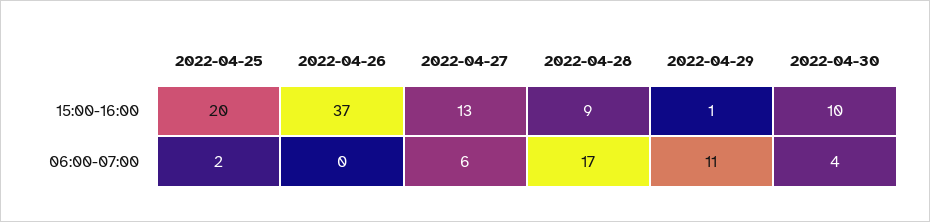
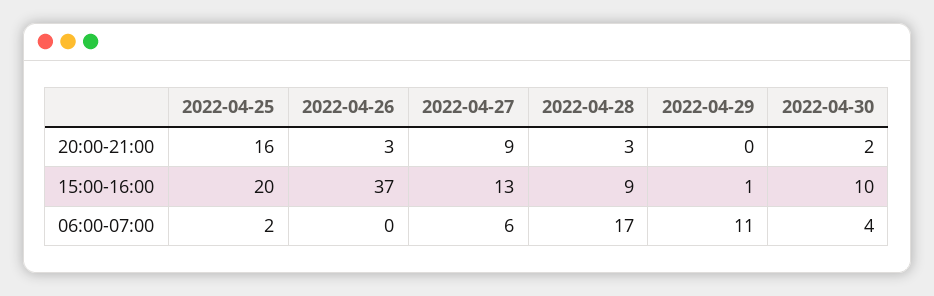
  {
    "2022-04-25": {
      "15:00-16:00": 20,
-     "06:00-07:00": 2
+     "06:00-07:00": 2,
+     "20:00-21:00": 16
    },
    "2022-04-26": {
      "15:00-16:00": 37,
-     "06:00-07:00": 0
+     "06:00-07:00": 0,
+     "20:00-21:00": 3
    },
    "2022-04-27": {
      "15:00-16:00": 13,
-     "06:00-07:00": 6
+     "06:00-07:00": 6,
+     "20:00-21:00": 9
    },
    "2022-04-28": {
      "15:00-16:00": 9,
-     "06:00-07:00": 17
+     "06:00-07:00": 17,
+     "20:00-21:00": 3
    },
    "2022-04-29": {
      "15:00-16:00": 1,
-     "06:00-07:00": 11
+     "06:00-07:00": 11,
+     "20:00-21:00": 0
    },
    "2022-04-30": {
      "15:00-16:00": 10,
-     "06:00-07:00": 4
+     "06:00-07:00": 4,
+     "20:00-21:00": 2
    }
  }

